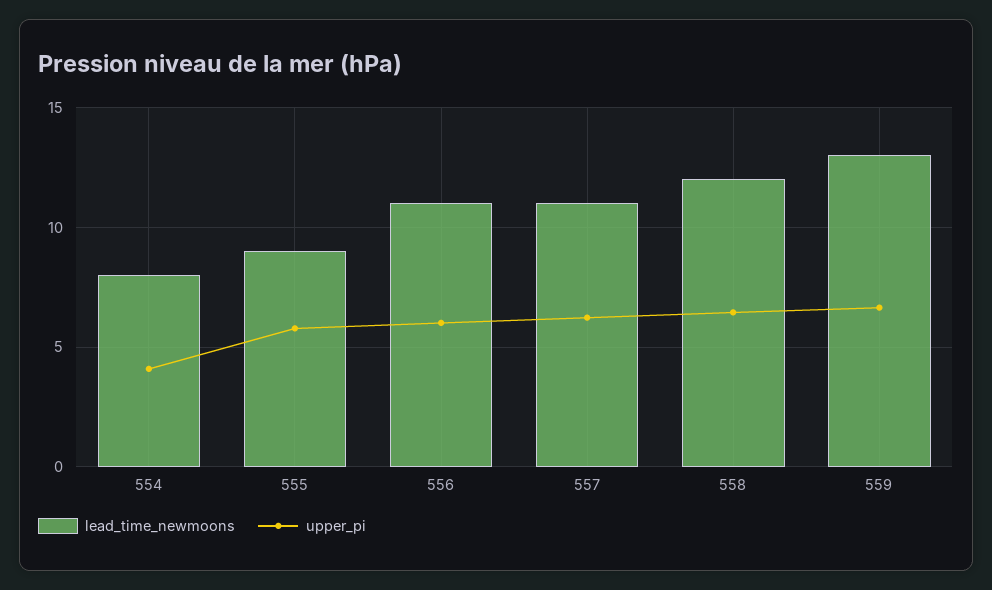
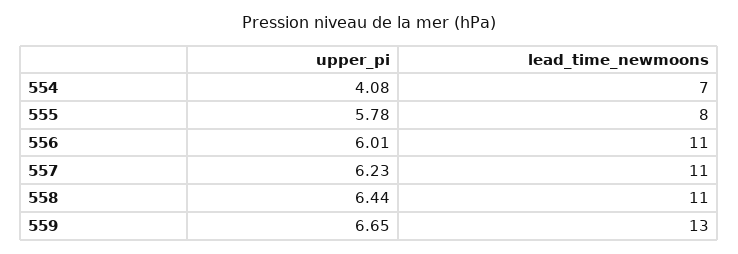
  {
    "lead_time_newmoons": {
-     "554": 8,
+     "554": 7,
-     "555": 9,
+     "555": 8,
      "556": 11,
      "557": 11,
-     "558": 12,
+     "558": 11,
      "559": 13
    },
    "upper_pi": {
      "554": 4.08,
      "555": 5.78,
      "556": 6.01,
      "557": 6.23,
      "558": 6.44,
      "559": 6.65
    }
  }

